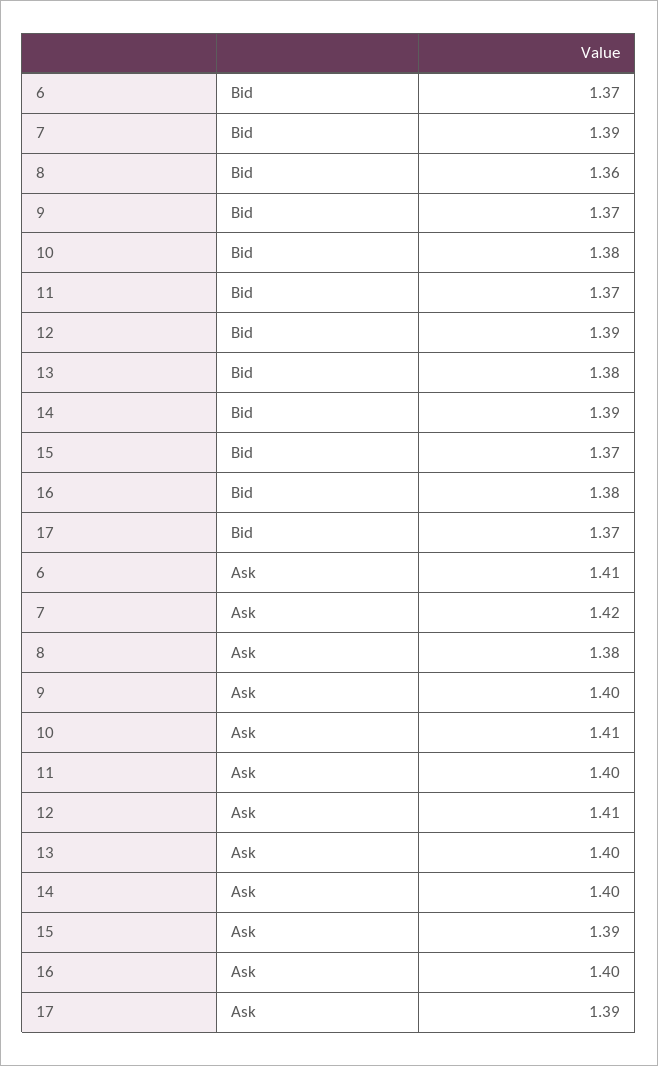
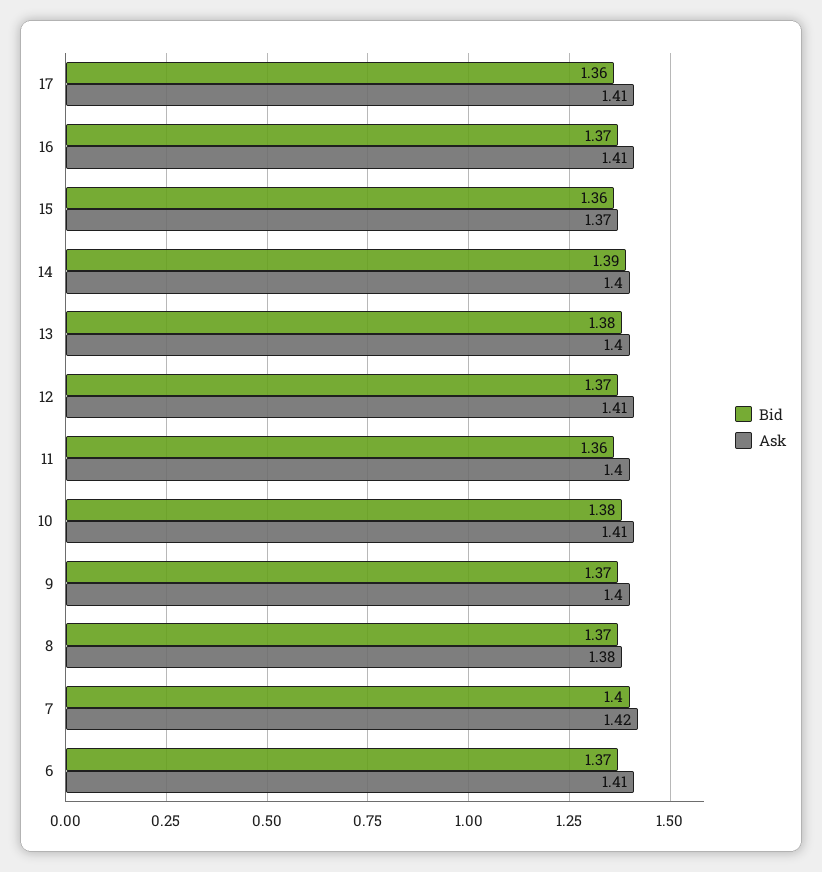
  {
    "Bid": {
      "6": 1.37,
-     "7": 1.39,
+     "7": 1.4,
-     "8": 1.36,
+     "8": 1.37,
      "9": 1.37,
      "10": 1.38,
-     "11": 1.37,
+     "11": 1.36,
-     "12": 1.39,
+     "12": 1.37,
      "13": 1.38,
      "14": 1.39,
-     "15": 1.37,
+     "15": 1.36,
-     "16": 1.38,
+     "16": 1.37,
-     "17": 1.37
+     "17": 1.36
    },
    "Ask": {
      "6": 1.41,
      "7": 1.42,
      "8": 1.38,
      "9": 1.4,
      "10": 1.41,
      "11": 1.4,
      "12": 1.41,
      "13": 1.4,
      "14": 1.4,
-     "15": 1.39,
+     "15": 1.37,
-     "16": 1.4,
+     "16": 1.41,
-     "17": 1.39
+     "17": 1.41
    }
  }

